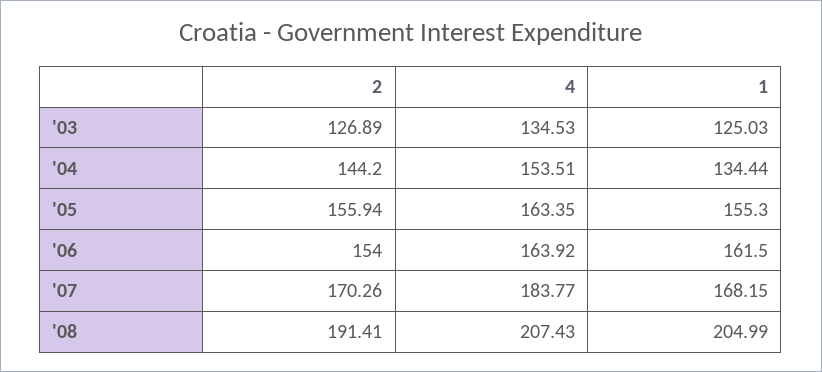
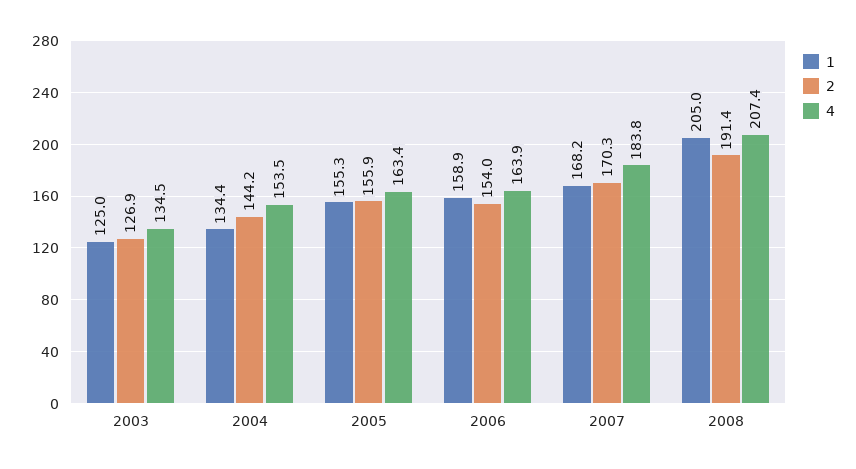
  {
    "2": {
      "'03": 126.89,
      "'04": 144.2,
      "'05": 155.94,
      "'06": 154,
      "'07": 170.26,
      "'08": 191.41
    },
    "4": {
      "'03": 134.53,
      "'04": 153.51,
      "'05": 163.35,
      "'06": 163.92,
      "'07": 183.77,
      "'08": 207.43
    },
    "1": {
      "'03": 125.03,
      "'04": 134.44,
      "'05": 155.3,
-     "'06": 161.5,
+     "'06": 158.9,
      "'07": 168.15,
      "'08": 204.99
    }
  }

